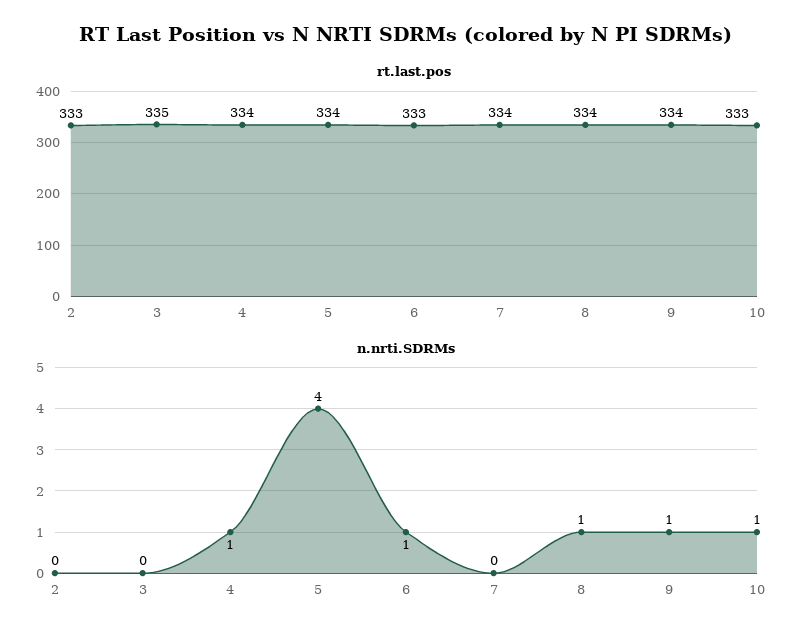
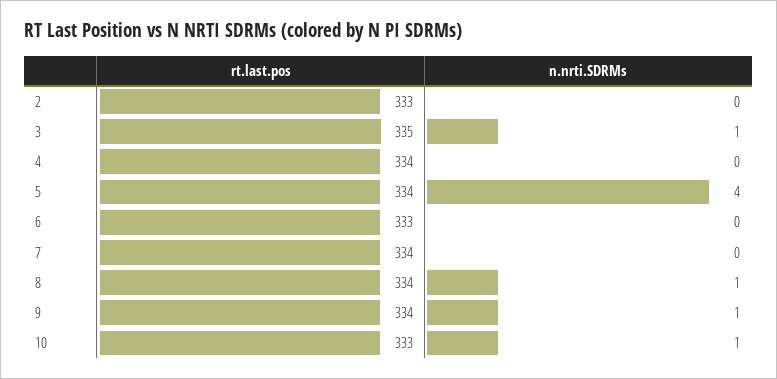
  {
    "rt.last.pos": {
      "2": 333,
      "3": 335,
      "4": 334,
      "5": 334,
      "6": 333,
      "7": 334,
      "8": 334,
      "9": 334,
      "10": 333
    },
    "n.nrti.SDRMs": {
      "2": 0,
-     "3": 0,
+     "3": 1,
-     "4": 1,
+     "4": 0,
      "5": 4,
-     "6": 1,
+     "6": 0,
      "7": 0,
      "8": 1,
      "9": 1,
      "10": 1
    }
  }

